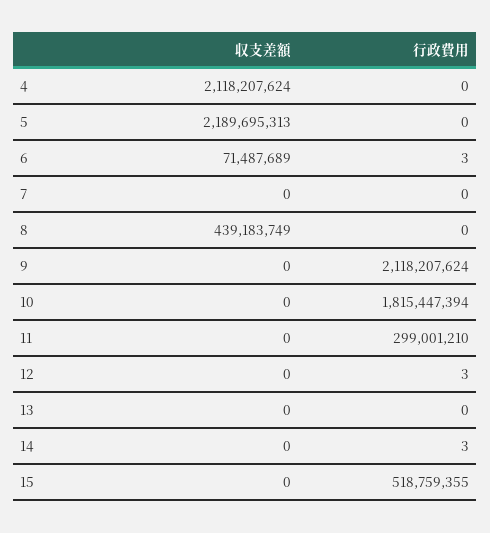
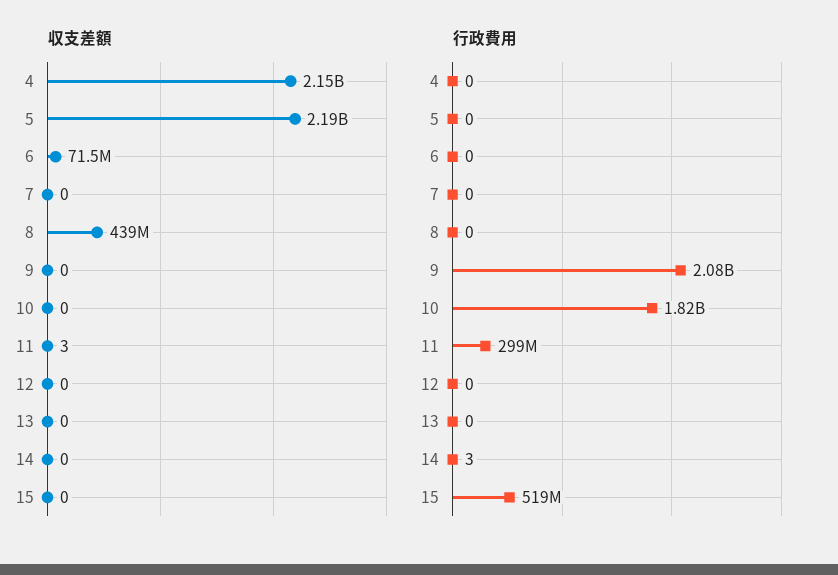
  {
    "収支差額": {
-     "4": 2118207624,
+     "4": 2150000000,
      "5": 2189695313,
      "6": 71487689,
      "7": 0,
      "8": 439183749,
      "9": 0,
      "10": 0,
-     "11": 0,
+     "11": 3,
      "12": 0,
      "13": 0,
      "14": 0,
      "15": 0
    },
    "行政費用": {
      "4": 0,
      "5": 0,
-     "6": 3,
+     "6": 0,
      "7": 0,
      "8": 0,
-     "9": 2118207624,
+     "9": 2080000000,
      "10": 1815447394,
      "11": 299001210,
-     "12": 3,
+     "12": 0,
      "13": 0,
      "14": 3,
      "15": 518759355
    }
  }

